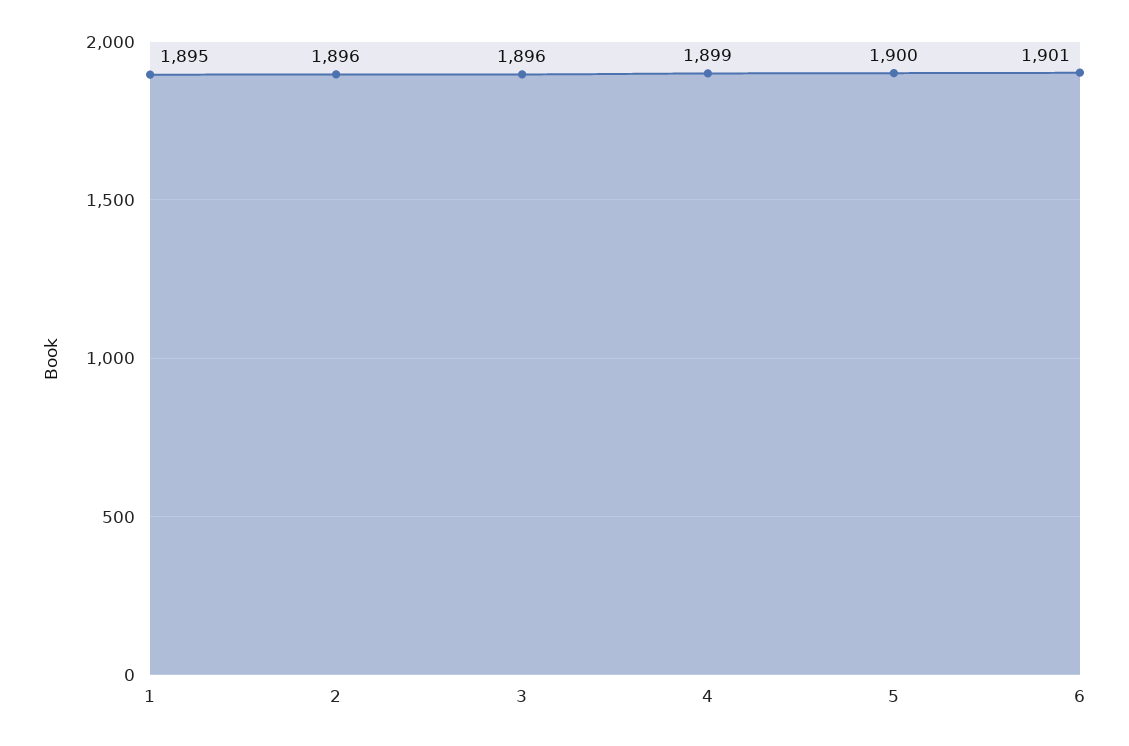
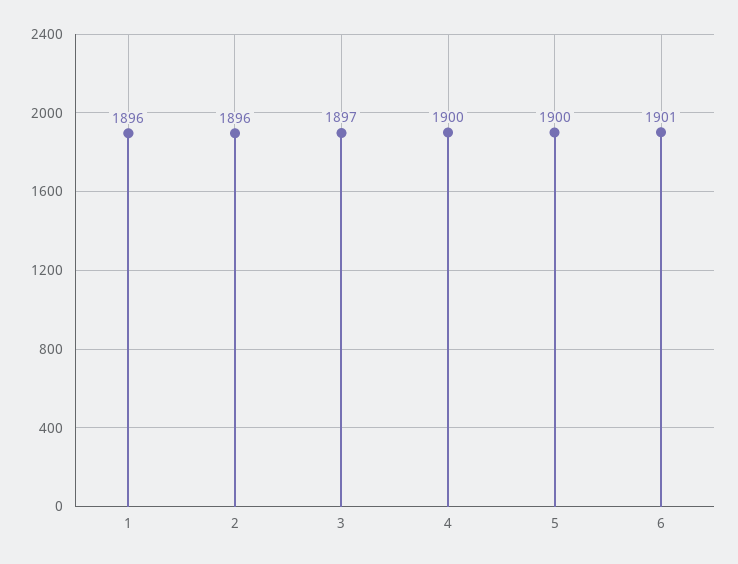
  {
-   "1": 1895,
+   "1": 1896,
    "2": 1896,
-   "3": 1896,
+   "3": 1897,
-   "4": 1899,
+   "4": 1900,
    "5": 1900,
    "6": 1901
  }

